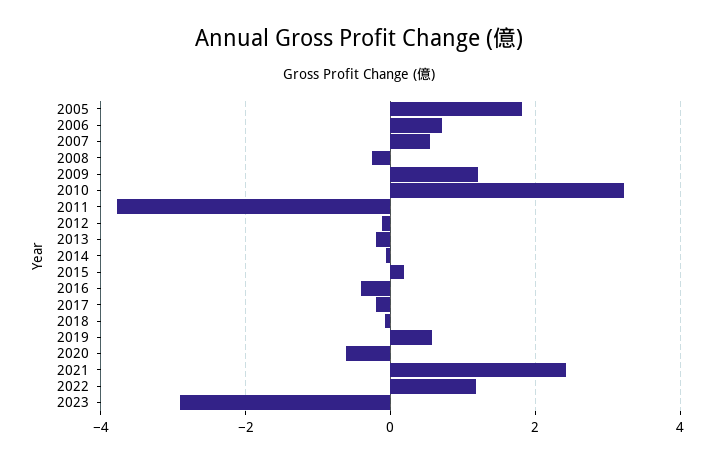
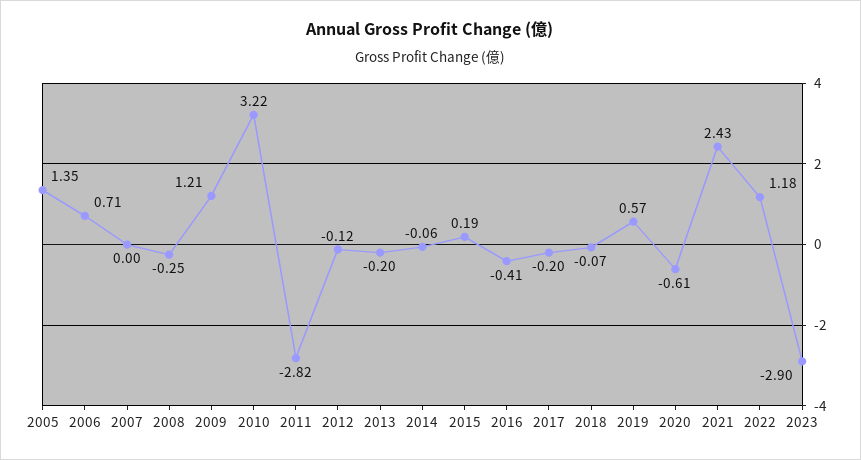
  {
-   "2005": 1.8,
+   "2005": 1.35,
    "2006": 0.71,
-   "2007": 0.6,
+   "2007": 0,
    "2008": -0.25,
    "2009": 1.21,
    "2010": 3.22,
-   "2011": -3.8,
+   "2011": -2.82,
    "2012": -0.12,
    "2013": -0.2,
    "2014": -0.06,
    "2015": 0.19,
    "2016": -0.41,
    "2017": -0.2,
    "2018": -0.07,
    "2019": 0.57,
    "2020": -0.61,
    "2021": 2.43,
    "2022": 1.18,
    "2023": -2.9
  }

